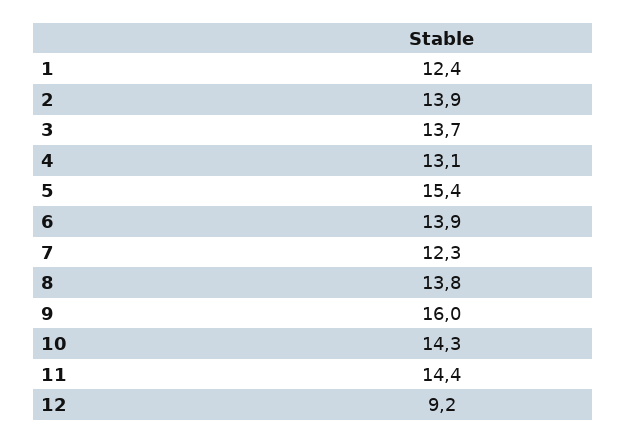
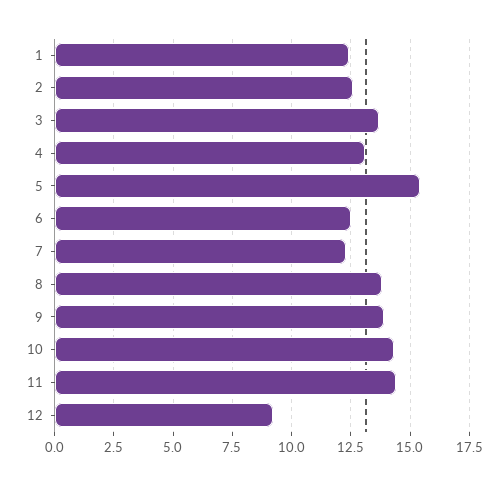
  {
    "1": 12.4,
-   "2": 13.9,
+   "2": 12.5,
    "3": 13.7,
    "4": 13.1,
    "5": 15.4,
-   "6": 13.9,
+   "6": 12.5,
    "7": 12.3,
    "8": 13.8,
-   "9": 16,
+   "9": 14,
    "10": 14.3,
    "11": 14.4,
    "12": 9.2
  }

